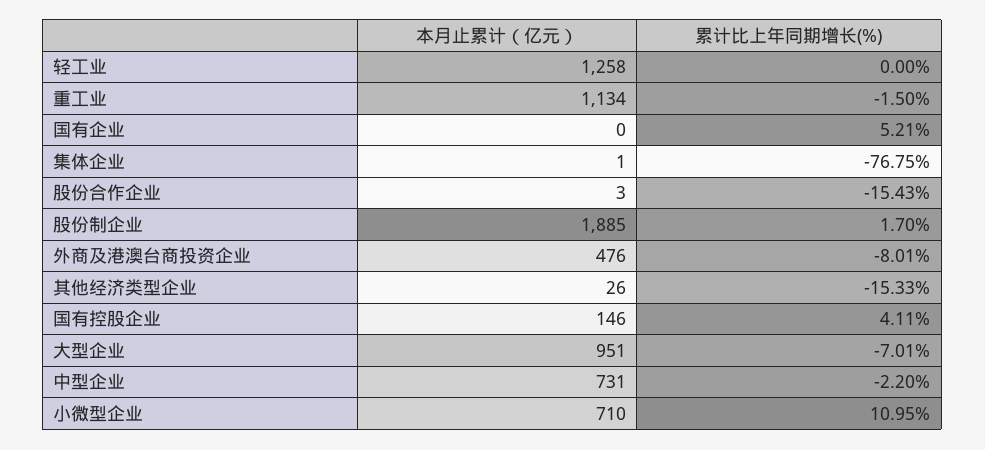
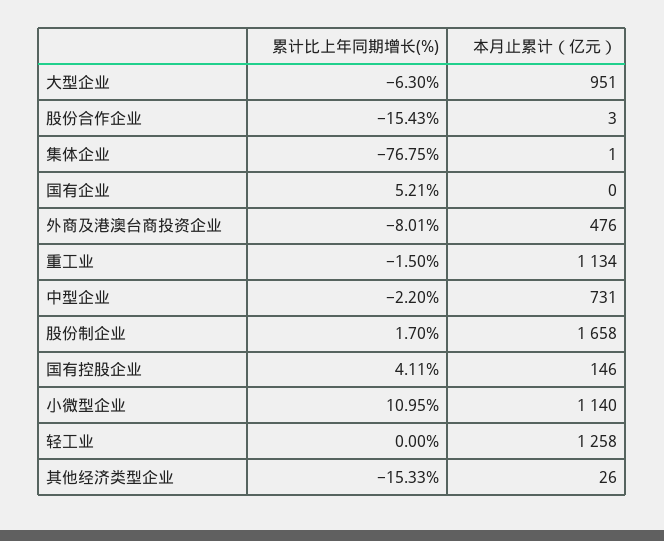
  {
    "本月止累计（亿元）": {
      "轻工业": 1258,
      "重工业": 1134,
      "国有企业": 0,
      "集体企业": 1,
      "股份合作企业": 3,
-     "股份制企业": 1885,
+     "股份制企业": 1658,
      "外商及港澳台商投资企业": 476,
      "其他经济类型企业": 26,
      "国有控股企业": 146,
      "大型企业": 951,
      "中型企业": 731,
-     "小微型企业": 710
+     "小微型企业": 1140
    },
    "累计比上年同期增长(%)": {
      "轻工业": 0,
      "重工业": -1.5,
      "国有企业": 5.21,
      "集体企业": -76.75,
      "股份合作企业": -15.43,
      "股份制企业": 1.7,
      "外商及港澳台商投资企业": -8.01,
      "其他经济类型企业": -15.33,
      "国有控股企业": 4.11,
-     "大型企业": -7.01,
+     "大型企业": -6.3,
      "中型企业": -2.2,
      "小微型企业": 10.95
    }
  }

